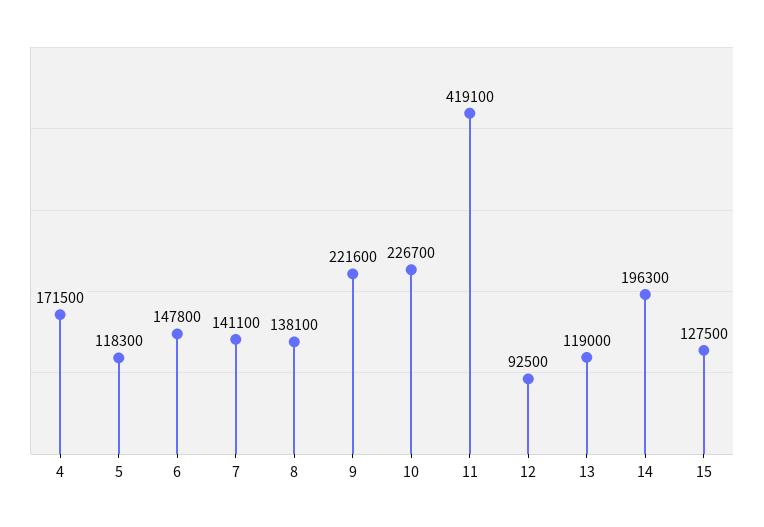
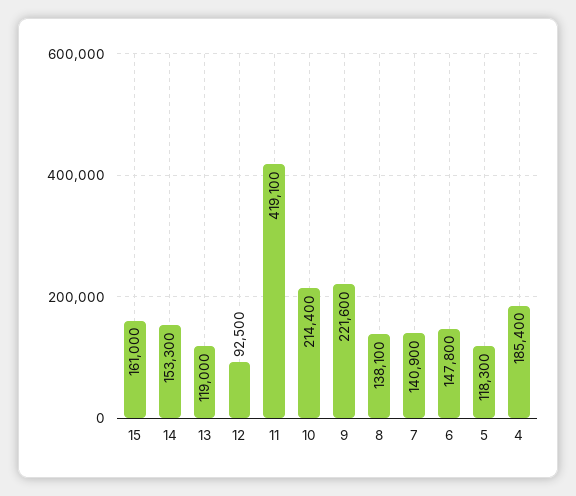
  {
-   "4": 171500,
+   "4": 185400,
    "5": 118300,
    "6": 147800,
-   "7": 141100,
+   "7": 140900,
    "8": 138100,
    "9": 221600,
-   "10": 226700,
+   "10": 214400,
    "11": 419100,
    "12": 92500,
    "13": 119000,
-   "14": 196300,
+   "14": 153300,
-   "15": 127500
+   "15": 161000
  }

